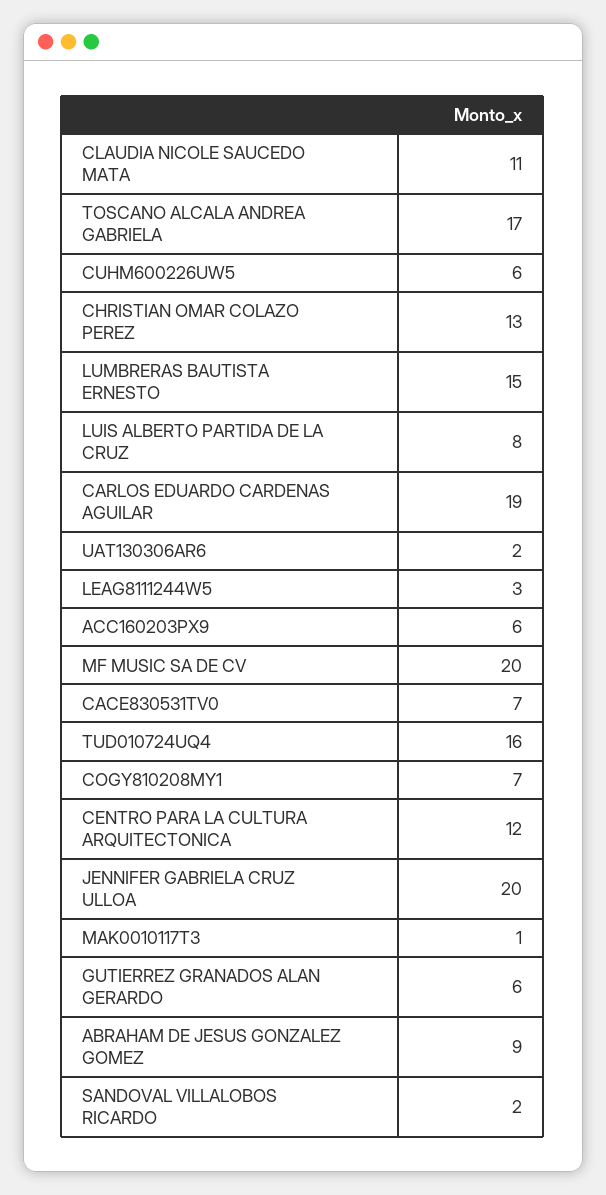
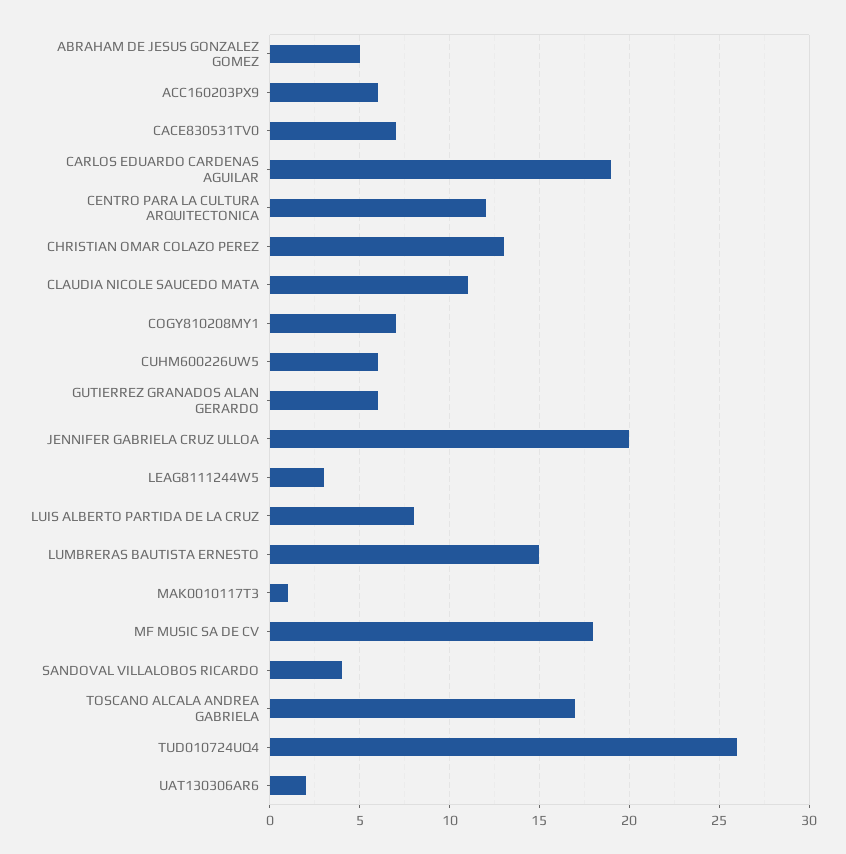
  {
    "CLAUDIA NICOLE SAUCEDO MATA": 11,
    "TOSCANO ALCALA ANDREA GABRIELA": 17,
    "CUHM600226UW5": 6,
    "CHRISTIAN OMAR COLAZO PEREZ": 13,
    "LUMBRERAS BAUTISTA ERNESTO": 15,
    "LUIS ALBERTO PARTIDA DE LA CRUZ": 8,
    "CARLOS EDUARDO CARDENAS AGUILAR": 19,
    "UAT130306AR6": 2,
    "LEAG8111244W5": 3,
    "ACC160203PX9": 6,
-   "MF MUSIC SA DE CV": 20,
+   "MF MUSIC SA DE CV": 18,
    "CACE830531TV0": 7,
-   "TUD010724UQ4": 16,
+   "TUD010724UQ4": 26,
    "COGY810208MY1": 7,
    "CENTRO PARA LA CULTURA ARQUITECTONICA": 12,
    "JENNIFER GABRIELA CRUZ ULLOA": 20,
    "MAK0010117T3": 1,
    "GUTIERREZ GRANADOS ALAN GERARDO": 6,
-   "ABRAHAM DE JESUS GONZALEZ GOMEZ": 9,
+   "ABRAHAM DE JESUS GONZALEZ GOMEZ": 5,
-   "SANDOVAL VILLALOBOS RICARDO": 2
+   "SANDOVAL VILLALOBOS RICARDO": 4
  }

